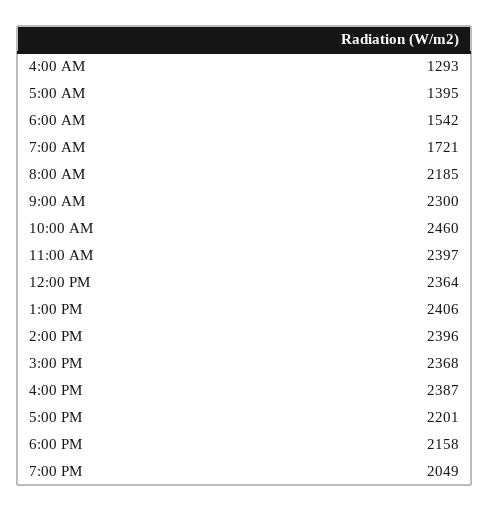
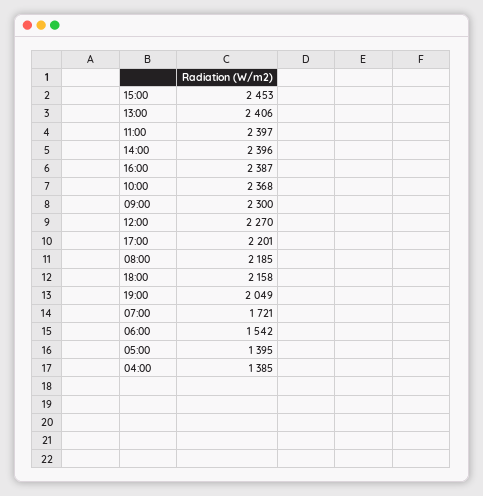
  {
-   "4:00 AM": 1293,
+   "4:00 AM": 1385,
    "5:00 AM": 1395,
    "6:00 AM": 1542,
    "7:00 AM": 1721,
    "8:00 AM": 2185,
    "9:00 AM": 2300,
-   "10:00 AM": 2460,
+   "10:00 AM": 2368,
    "11:00 AM": 2397,
-   "12:00 PM": 2364,
+   "12:00 PM": 2270,
    "1:00 PM": 2406,
    "2:00 PM": 2396,
-   "3:00 PM": 2368,
+   "3:00 PM": 2453,
    "4:00 PM": 2387,
    "5:00 PM": 2201,
    "6:00 PM": 2158,
    "7:00 PM": 2049
  }

